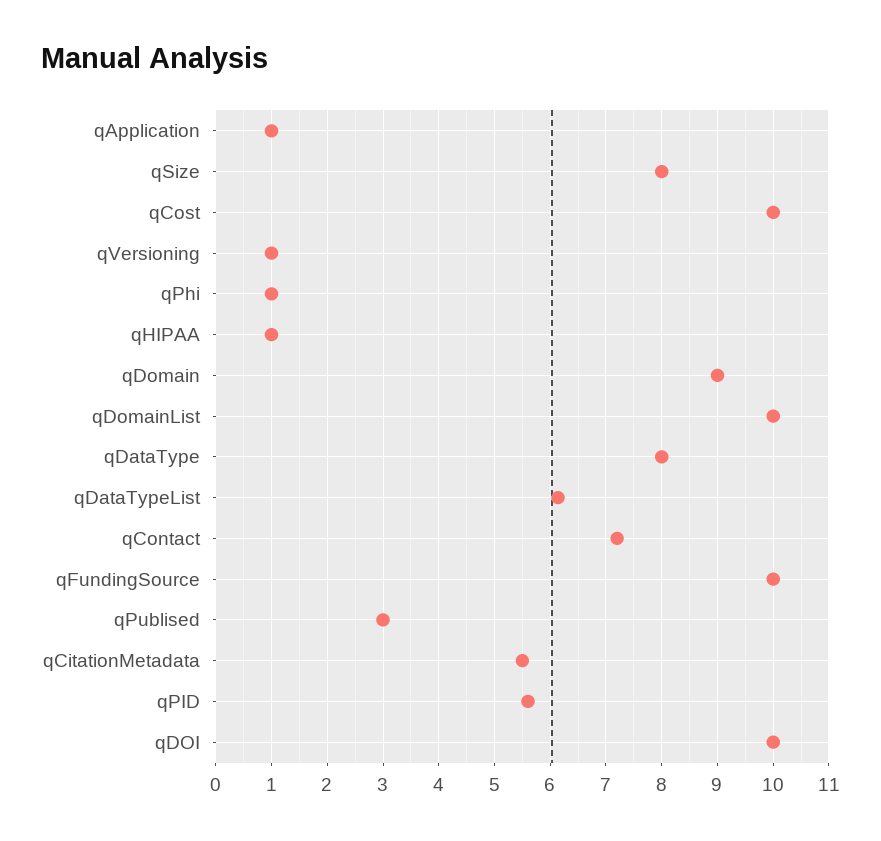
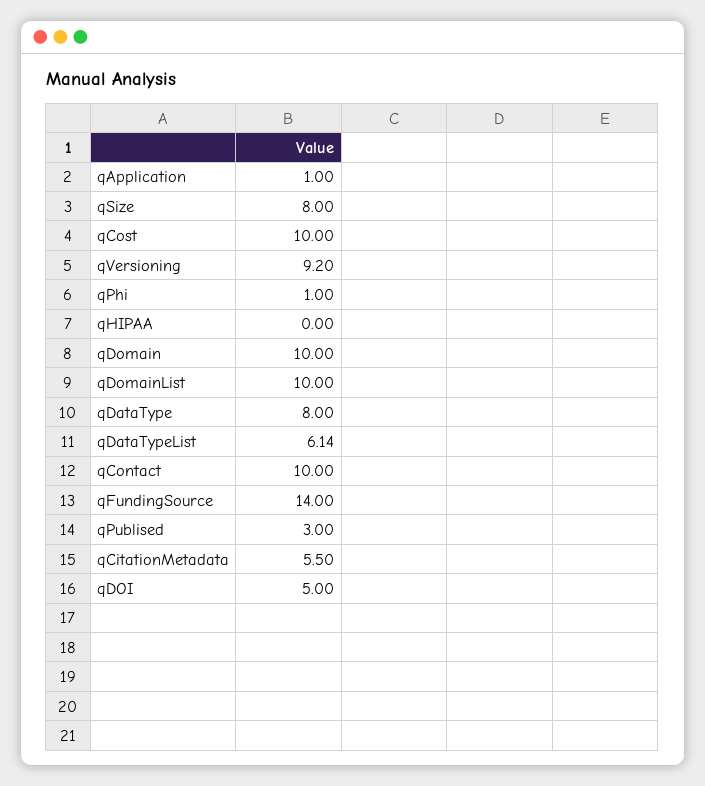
  {
    "qApplication": 1,
    "qSize": 8,
    "qCost": 10,
-   "qVersioning": 1,
+   "qVersioning": 9.2,
    "qPhi": 1,
-   "qHIPAA": 1,
+   "qHIPAA": 0,
-   "qDomain": 9,
+   "qDomain": 10,
    "qDomainList": 10,
    "qDataType": 8,
    "qDataTypeList": 6.14,
-   "qContact": 7.2,
+   "qContact": 10,
-   "qFundingSource": 10,
+   "qFundingSource": 14,
    "qPublised": 3,
    "qCitationMetadata": 5.5,
-   "qPID": 5.6,
-   "qDOI": 10
+   "qDOI": 5
  }

